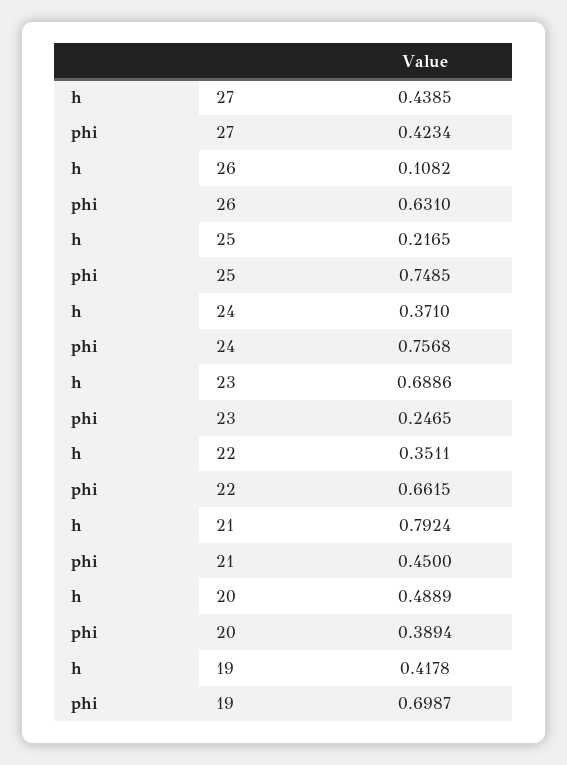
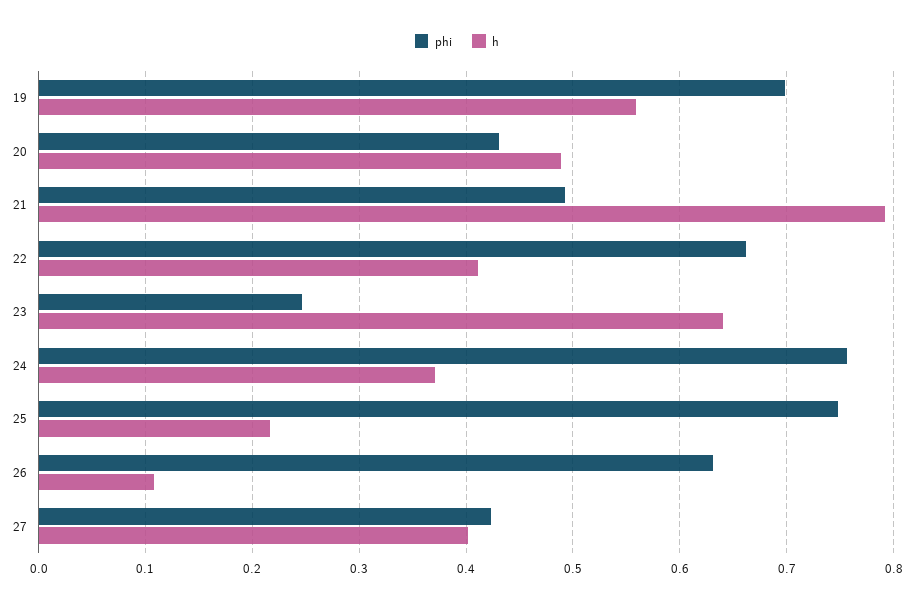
  {
    "h": {
-     "27": 0.4385,
+     "27": 0.4,
      "26": 0.1082,
      "25": 0.2165,
      "24": 0.371,
-     "23": 0.6886,
+     "23": 0.64,
-     "22": 0.3511,
+     "22": 0.41,
      "21": 0.7924,
      "20": 0.4889,
-     "19": 0.4178
+     "19": 0.56
    },
    "phi": {
      "27": 0.4234,
      "26": 0.631,
      "25": 0.7485,
      "24": 0.7568,
      "23": 0.2465,
      "22": 0.6615,
-     "21": 0.45,
+     "21": 0.49,
-     "20": 0.3894,
+     "20": 0.43,
      "19": 0.6987
    }
  }

